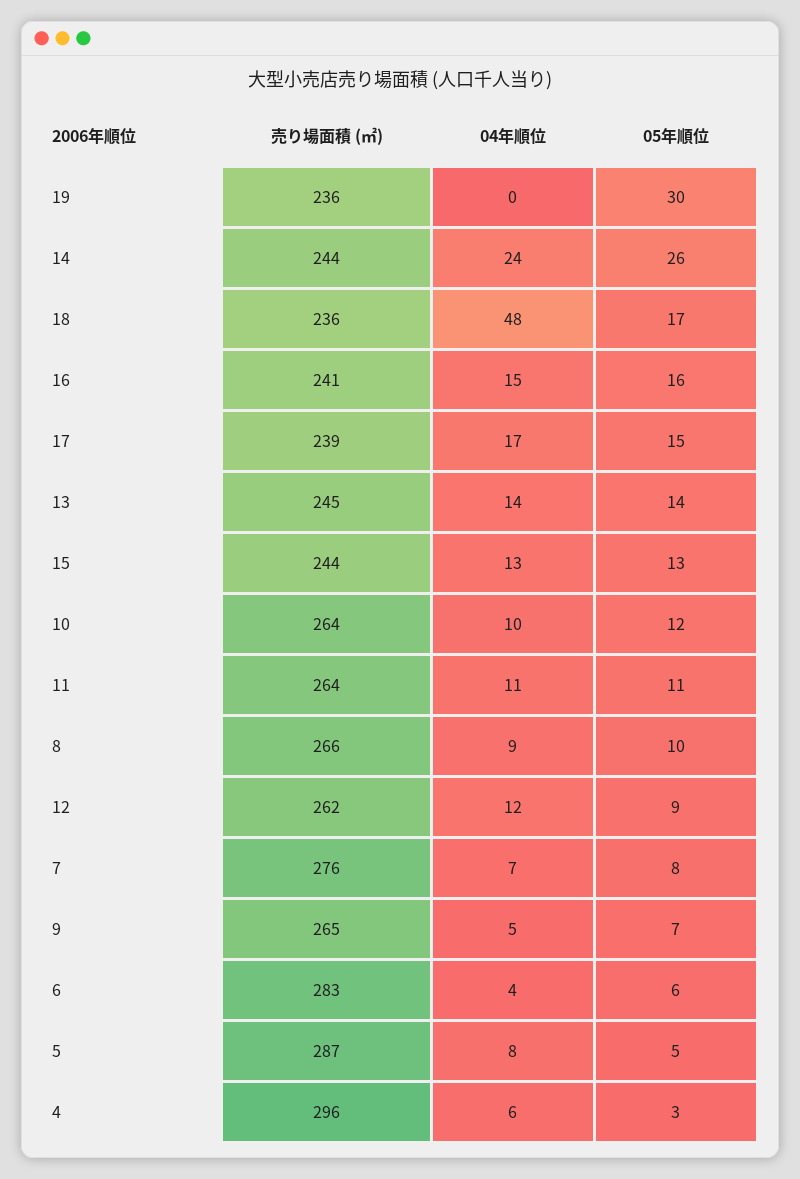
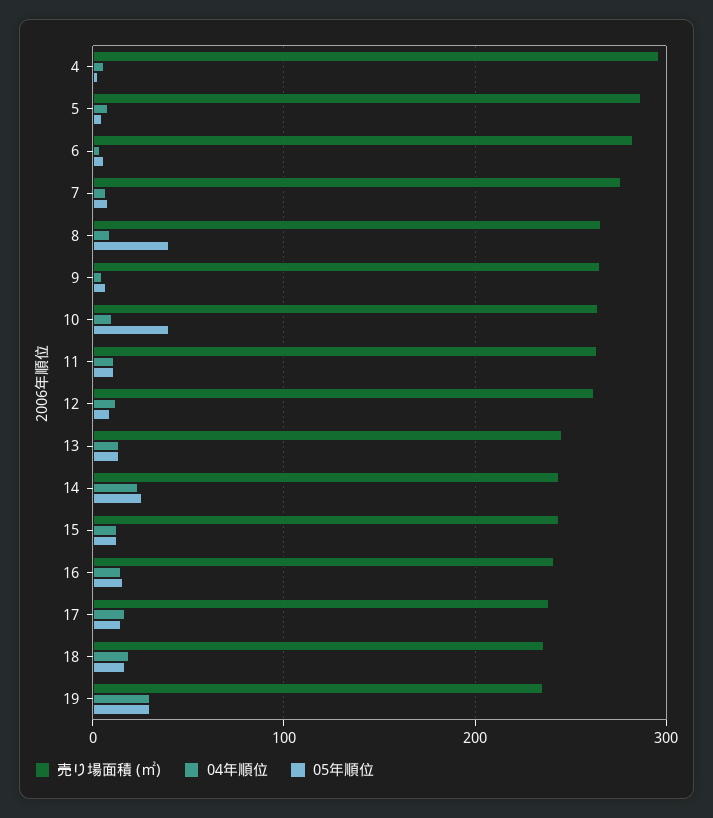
  {
    "売り場面積 (㎡)": {
      "19": 236,
      "14": 244,
      "18": 236,
      "16": 241,
      "17": 239,
      "13": 245,
      "15": 244,
      "10": 264,
      "11": 264,
      "8": 266,
      "12": 262,
      "7": 276,
      "9": 265,
      "6": 283,
      "5": 287,
      "4": 296
    },
    "04年順位": {
-     "19": 0,
+     "19": 30,
      "14": 24,
-     "18": 48,
+     "18": 20,
      "16": 15,
      "17": 17,
      "13": 14,
      "15": 13,
      "10": 10,
      "11": 11,
      "8": 9,
      "12": 12,
      "7": 7,
      "9": 5,
      "6": 4,
      "5": 8,
      "4": 6
    },
    "05年順位": {
      "19": 30,
      "14": 26,
      "18": 17,
      "16": 16,
      "17": 15,
      "13": 14,
      "15": 13,
-     "10": 12,
+     "10": 40,
      "11": 11,
-     "8": 10,
+     "8": 40,
      "12": 9,
      "7": 8,
      "9": 7,
      "6": 6,
      "5": 5,
      "4": 3
    }
  }

